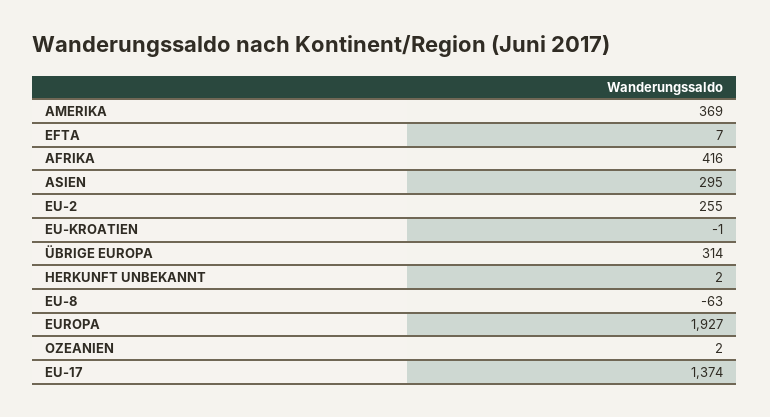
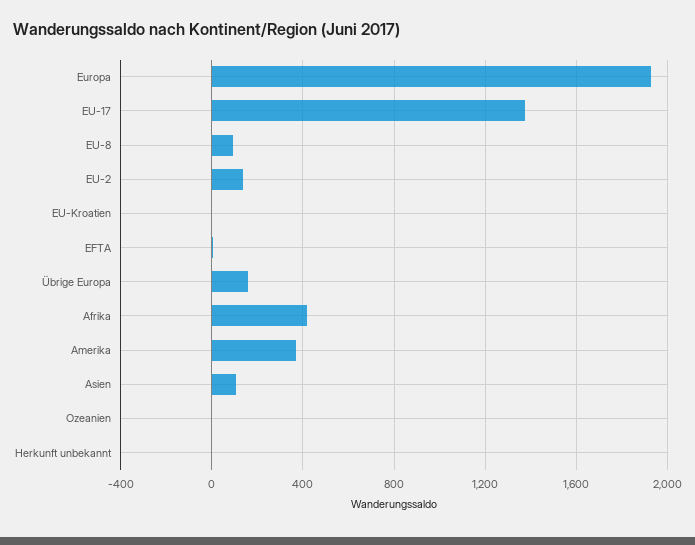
  {
    "AMERIKA": 369,
    "EFTA": 7,
    "AFRIKA": 416,
-   "ASIEN": 295,
+   "ASIEN": 100,
-   "EU-2": 255,
+   "EU-2": 150,
    "EU-KROATIEN": -1,
-   "ÜBRIGE EUROPA": 314,
+   "ÜBRIGE EUROPA": 150,
    "HERKUNFT UNBEKANNT": 2,
-   "EU-8": -63,
+   "EU-8": 100,
    "EUROPA": 1927,
    "OZEANIEN": 2,
    "EU-17": 1374
  }

